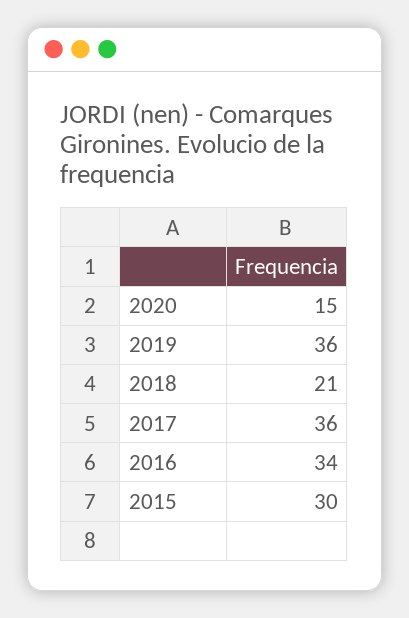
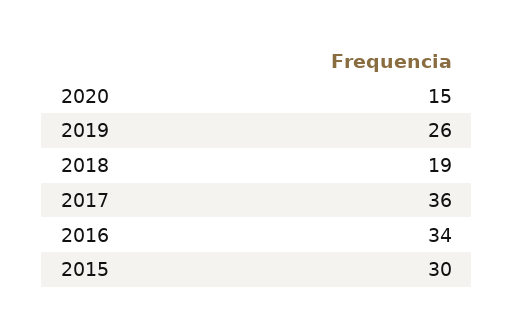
  {
    "2020": 15,
-   "2019": 36,
+   "2019": 26,
-   "2018": 21,
+   "2018": 19,
    "2017": 36,
    "2016": 34,
    "2015": 30
  }

